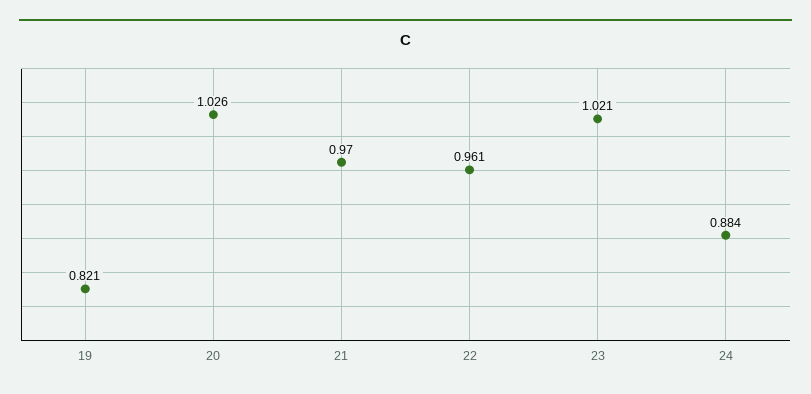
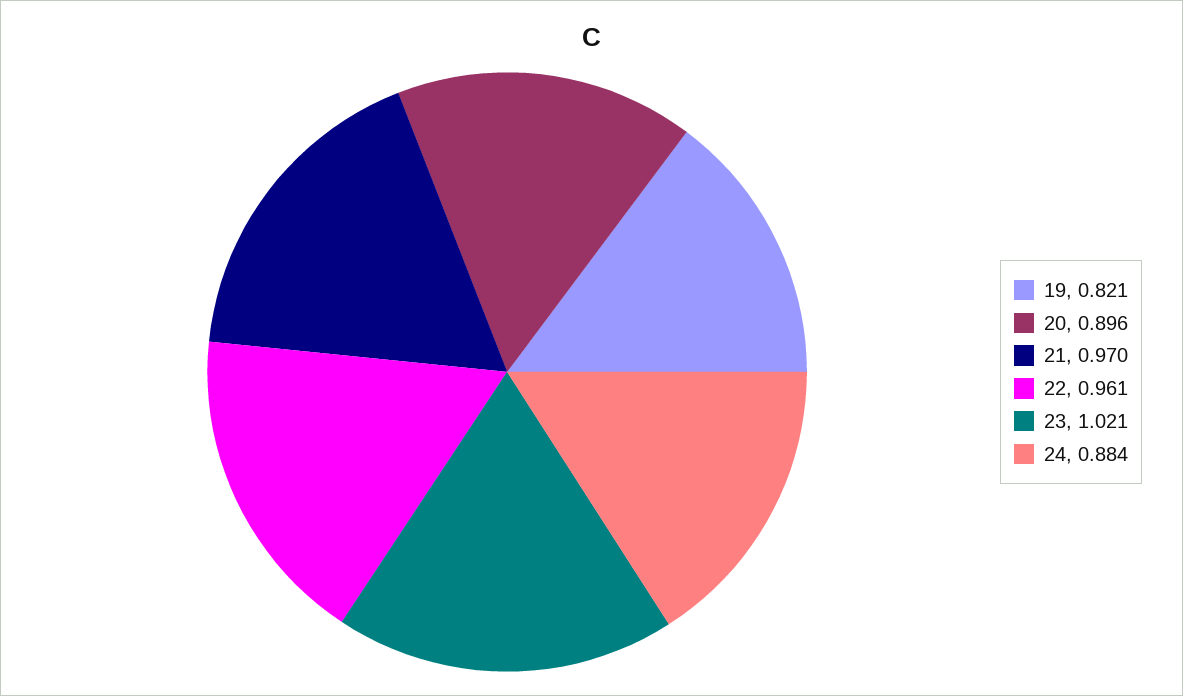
  {
    "19": 0.821,
-   "20": 1.026,
+   "20": 0.896,
    "21": 0.97,
    "22": 0.961,
    "23": 1.021,
    "24": 0.884
  }

